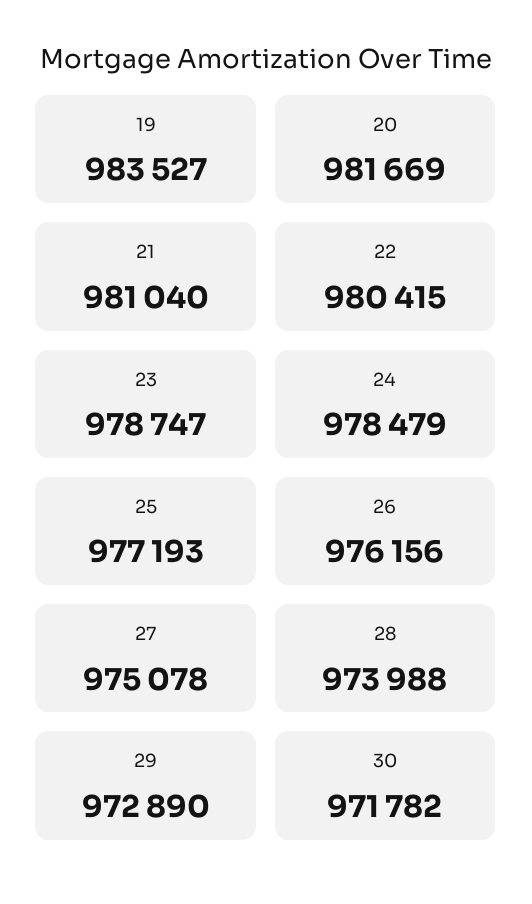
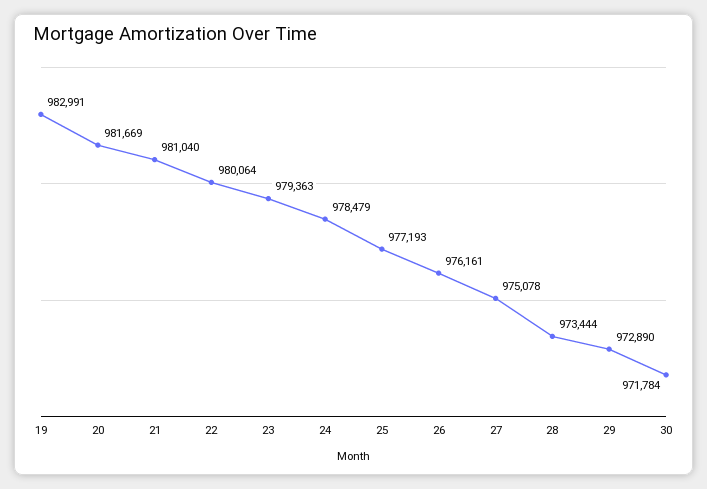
  {
-   "19": 983527,
+   "19": 982991,
    "20": 981669,
    "21": 981040,
-   "22": 980415,
+   "22": 980064,
-   "23": 978747,
+   "23": 979363,
    "24": 978479,
    "25": 977193,
-   "26": 976156,
+   "26": 976161,
    "27": 975078,
-   "28": 973988,
+   "28": 973444,
    "29": 972890,
-   "30": 971782
+   "30": 971784
  }

